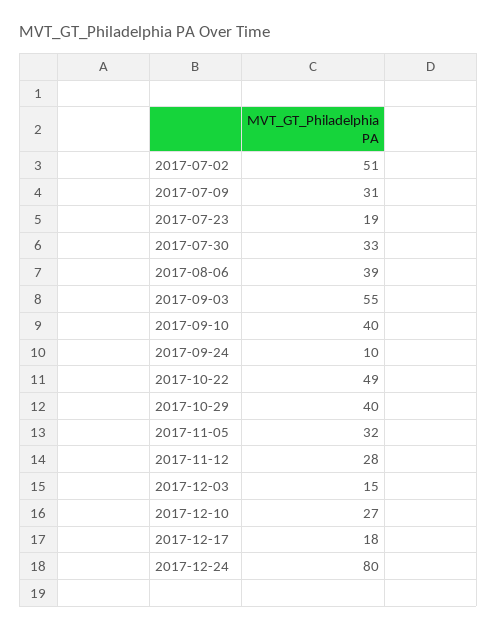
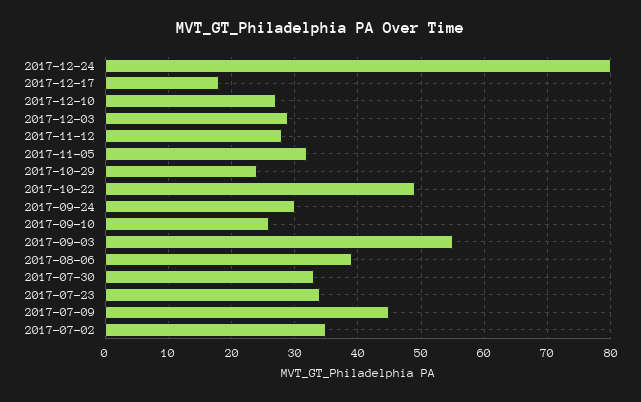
  {
-   "2017-07-02": 51,
+   "2017-07-02": 35,
-   "2017-07-09": 31,
+   "2017-07-09": 45,
-   "2017-07-23": 19,
+   "2017-07-23": 34,
    "2017-07-30": 33,
    "2017-08-06": 39,
    "2017-09-03": 55,
-   "2017-09-10": 40,
+   "2017-09-10": 26,
-   "2017-09-24": 10,
+   "2017-09-24": 30,
    "2017-10-22": 49,
-   "2017-10-29": 40,
+   "2017-10-29": 24,
    "2017-11-05": 32,
    "2017-11-12": 28,
-   "2017-12-03": 15,
+   "2017-12-03": 29,
    "2017-12-10": 27,
    "2017-12-17": 18,
    "2017-12-24": 80
  }

